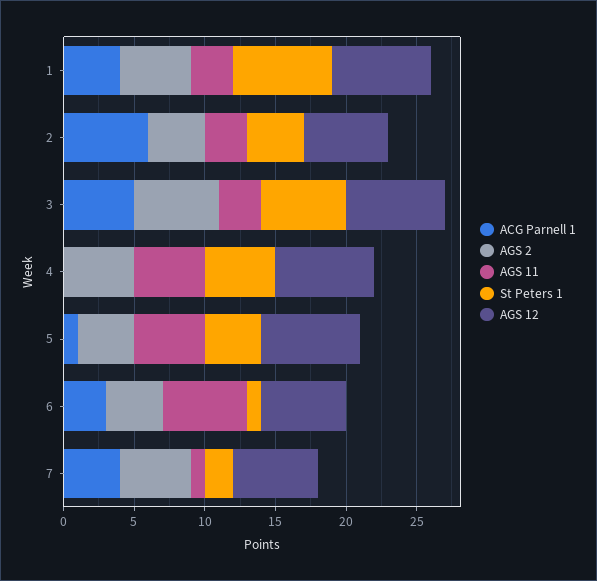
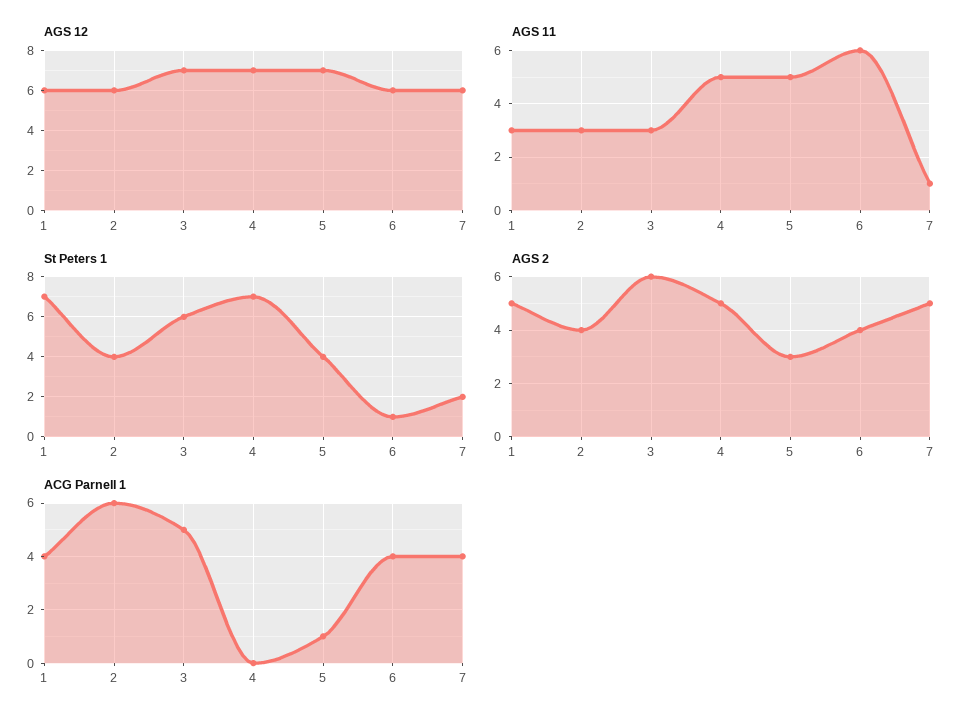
  {
    "ACG Parnell 1": {
      "1": 4,
      "2": 6,
      "3": 5,
      "4": 0,
      "5": 1,
-     "6": 3,
+     "6": 4,
      "7": 4
    },
    "AGS 2": {
      "1": 5,
      "2": 4,
      "3": 6,
      "4": 5,
-     "5": 4,
+     "5": 3,
      "6": 4,
      "7": 5
    },
    "AGS 11": {
      "1": 3,
      "2": 3,
      "3": 3,
      "4": 5,
      "5": 5,
      "6": 6,
      "7": 1
    },
    "St Peters 1": {
      "1": 7,
      "2": 4,
      "3": 6,
-     "4": 5,
+     "4": 7,
      "5": 4,
      "6": 1,
      "7": 2
    },
    "AGS 12": {
-     "1": 7,
+     "1": 6,
      "2": 6,
      "3": 7,
      "4": 7,
      "5": 7,
      "6": 6,
      "7": 6
    }
  }

